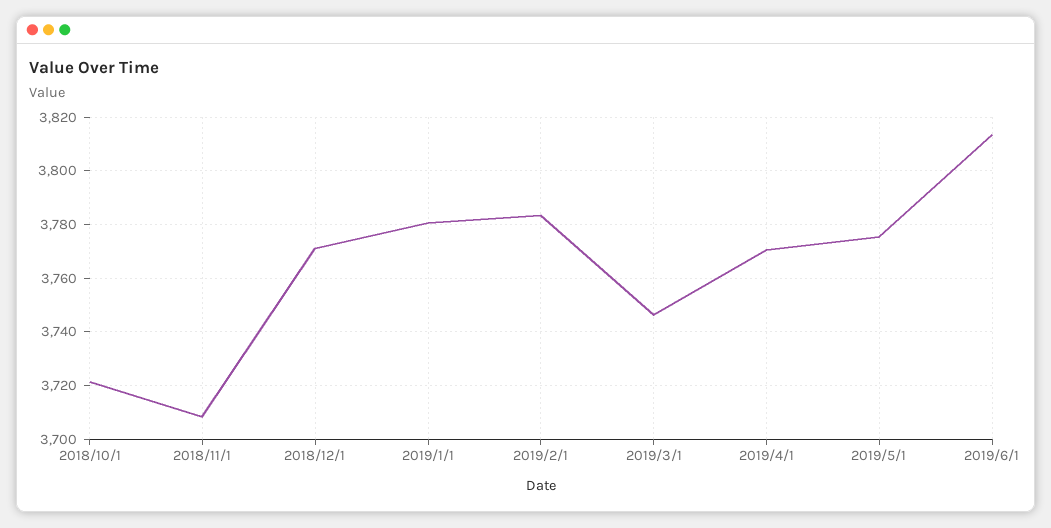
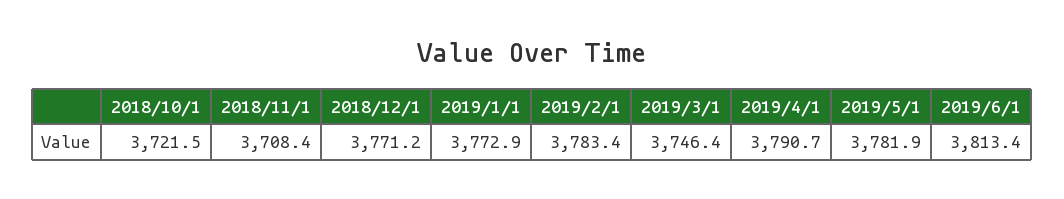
  {
    "2018/10/1": 3721.5,
    "2018/11/1": 3708.4,
    "2018/12/1": 3771.2,
-   "2019/1/1": 3780,
+   "2019/1/1": 3772.9,
    "2019/2/1": 3783.4,
    "2019/3/1": 3746.4,
-   "2019/4/1": 3770,
+   "2019/4/1": 3790.7,
-   "2019/5/1": 3775,
+   "2019/5/1": 3781.9,
    "2019/6/1": 3813.4
  }

